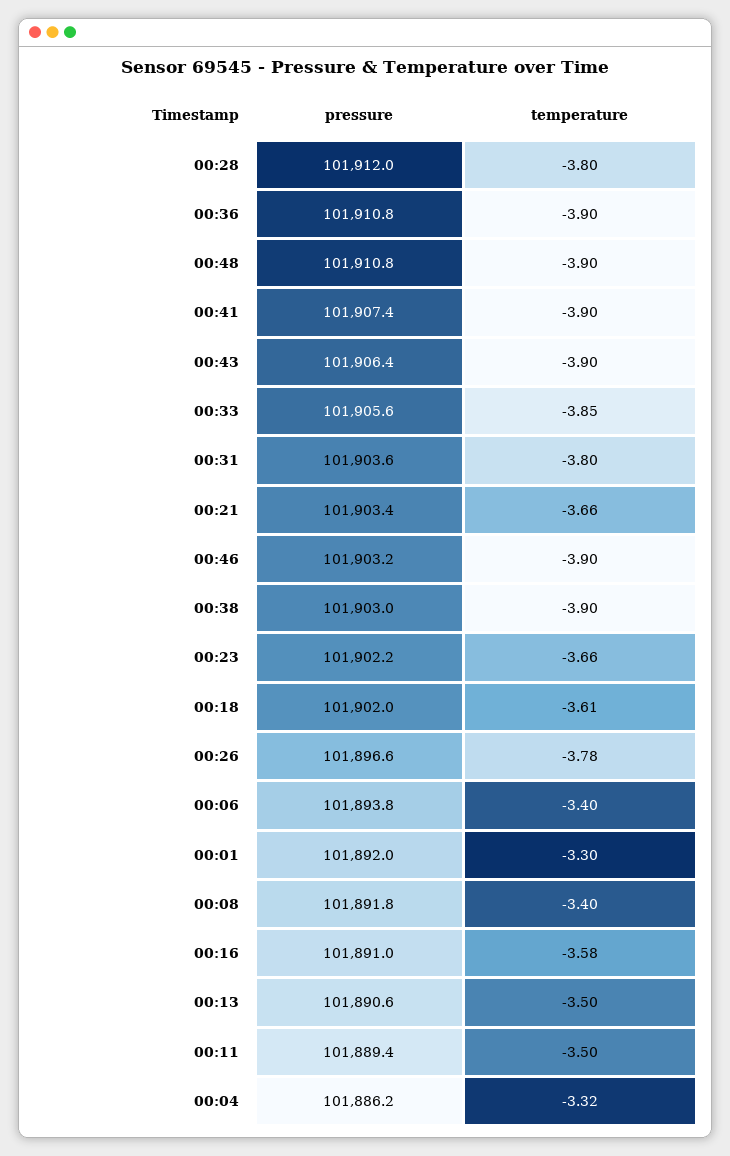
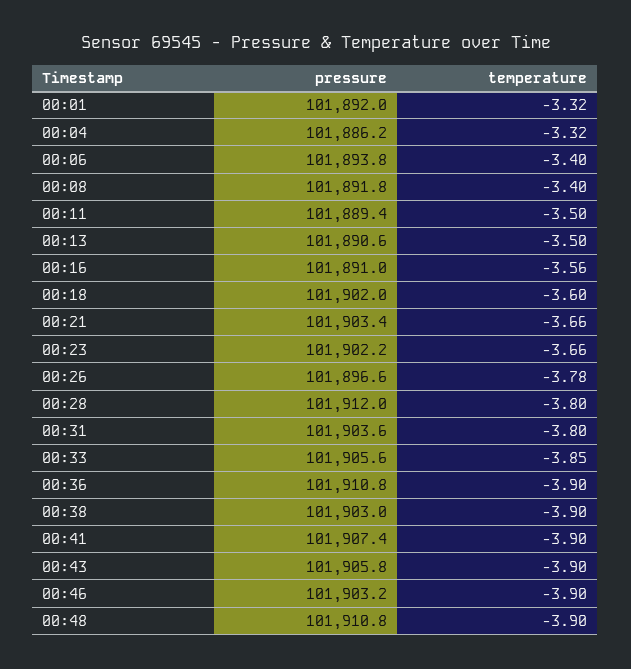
  {
    "pressure": {
      "00:28": 101912,
      "00:36": 101910.8,
      "00:48": 101910.8,
      "00:41": 101907.4,
-     "00:43": 101906.4,
+     "00:43": 101905.8,
      "00:33": 101905.6,
      "00:31": 101903.6,
      "00:21": 101903.4,
      "00:46": 101903.2,
      "00:38": 101903,
      "00:23": 101902.2,
      "00:18": 101902,
      "00:26": 101896.6,
      "00:06": 101893.8,
      "00:01": 101892,
      "00:08": 101891.8,
      "00:16": 101891,
      "00:13": 101890.6,
      "00:11": 101889.4,
      "00:04": 101886.2
    },
    "temperature": {
      "00:28": -3.8,
      "00:36": -3.9,
      "00:48": -3.9,
      "00:41": -3.9,
      "00:43": -3.9,
      "00:33": -3.85,
      "00:31": -3.8,
      "00:21": -3.66,
      "00:46": -3.9,
      "00:38": -3.9,
      "00:23": -3.66,
-     "00:18": -3.61,
+     "00:18": -3.6,
      "00:26": -3.78,
      "00:06": -3.4,
-     "00:01": -3.3,
+     "00:01": -3.32,
      "00:08": -3.4,
-     "00:16": -3.58,
+     "00:16": -3.56,
      "00:13": -3.5,
      "00:11": -3.5,
      "00:04": -3.32
    }
  }

